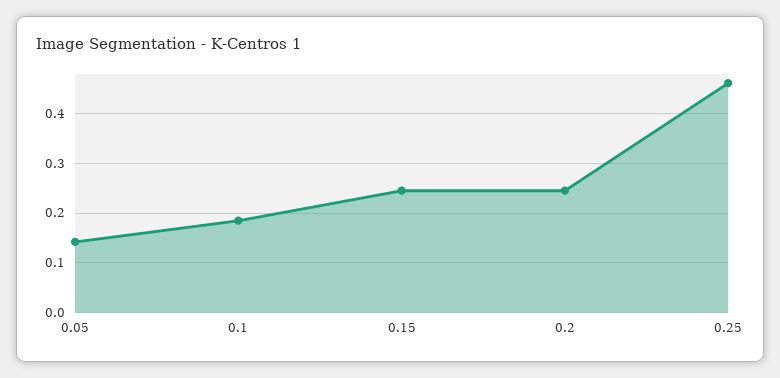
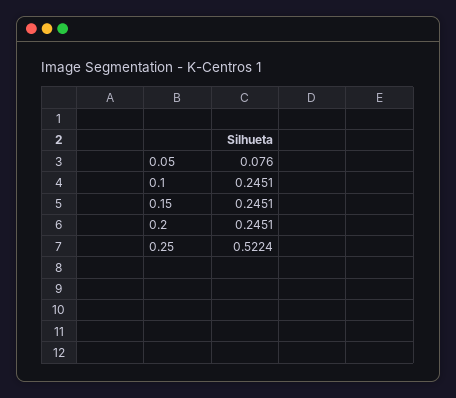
  {
-   "0.05": 0.14,
+   "0.05": 0.076,
-   "0.1": 0.18,
+   "0.1": 0.2451,
    "0.15": 0.2451,
    "0.2": 0.2451,
-   "0.25": 0.46
+   "0.25": 0.5224
  }

